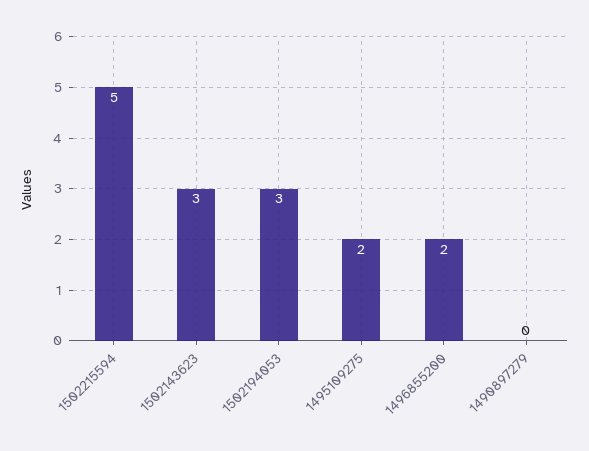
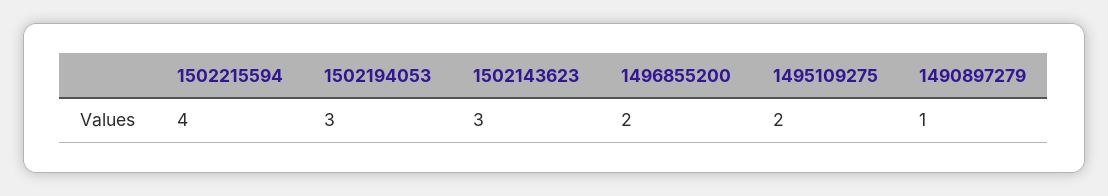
  {
-   "1502215594": 5,
+   "1502215594": 4,
    "1502143623": 3,
    "1502194053": 3,
    "1495109275": 2,
    "1496855200": 2,
-   "1490897279": 0
+   "1490897279": 1
  }

